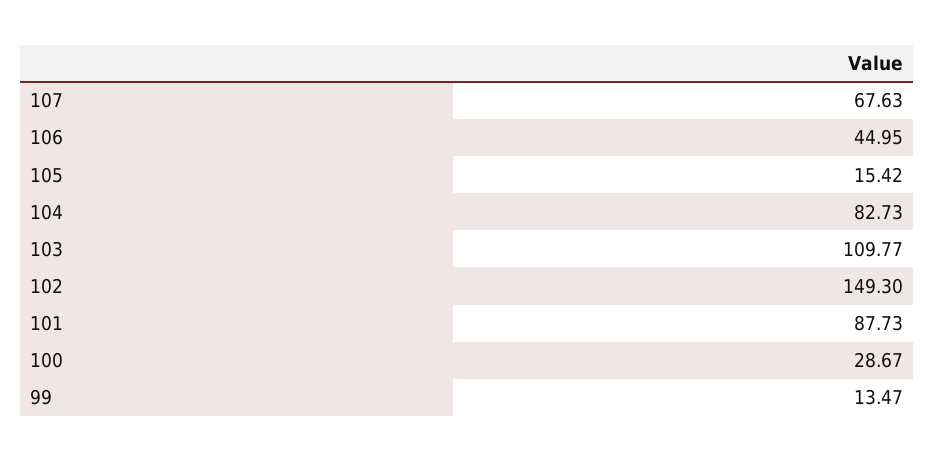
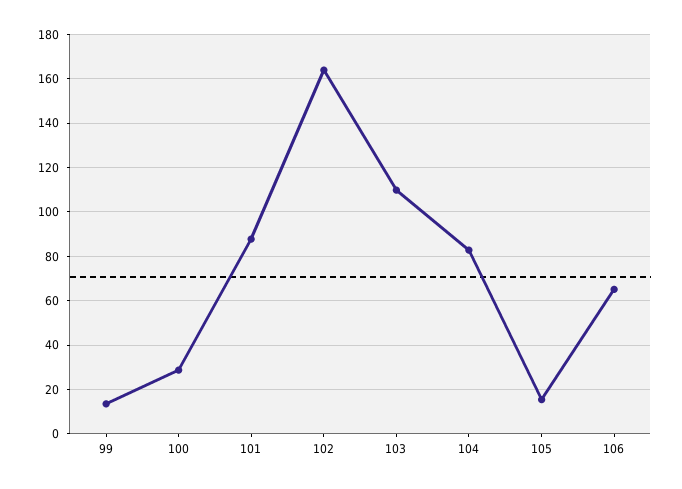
  {
-   "107": 67.63,
-   "106": 44.95,
+   "106": 65,
    "105": 15.42,
    "104": 82.73,
    "103": 109.77,
-   "102": 149.3,
+   "102": 165,
    "101": 87.73,
    "100": 28.67,
    "99": 13.47
  }

